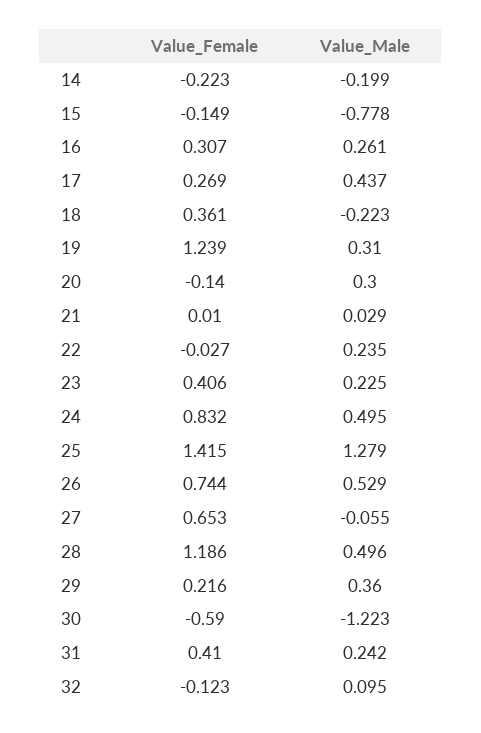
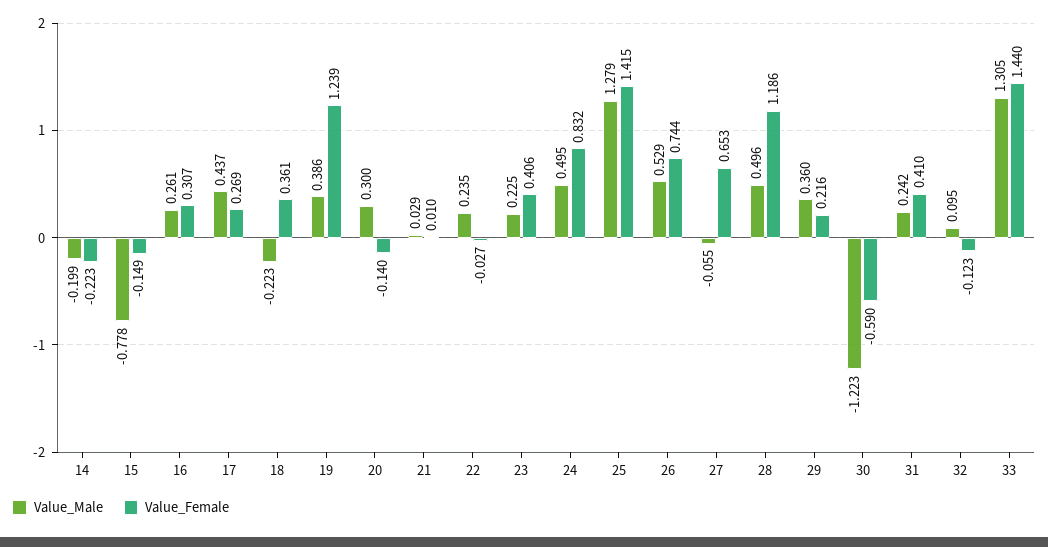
  {
    "Value_Female": {
      "14": -0.223,
      "15": -0.149,
      "16": 0.307,
      "17": 0.269,
      "18": 0.361,
      "19": 1.239,
      "20": -0.14,
      "21": 0.01,
      "22": -0.027,
      "23": 0.406,
      "24": 0.832,
      "25": 1.415,
      "26": 0.744,
      "27": 0.653,
      "28": 1.186,
      "29": 0.216,
      "30": -0.59,
      "31": 0.41,
-     "32": -0.123
+     "32": -0.123,
+     "33": 1.44
    },
    "Value_Male": {
      "14": -0.199,
      "15": -0.778,
      "16": 0.261,
      "17": 0.437,
      "18": -0.223,
-     "19": 0.31,
+     "19": 0.386,
      "20": 0.3,
      "21": 0.029,
      "22": 0.235,
      "23": 0.225,
      "24": 0.495,
      "25": 1.279,
      "26": 0.529,
      "27": -0.055,
      "28": 0.496,
      "29": 0.36,
      "30": -1.223,
      "31": 0.242,
-     "32": 0.095
+     "32": 0.095,
+     "33": 1.305
    }
  }

